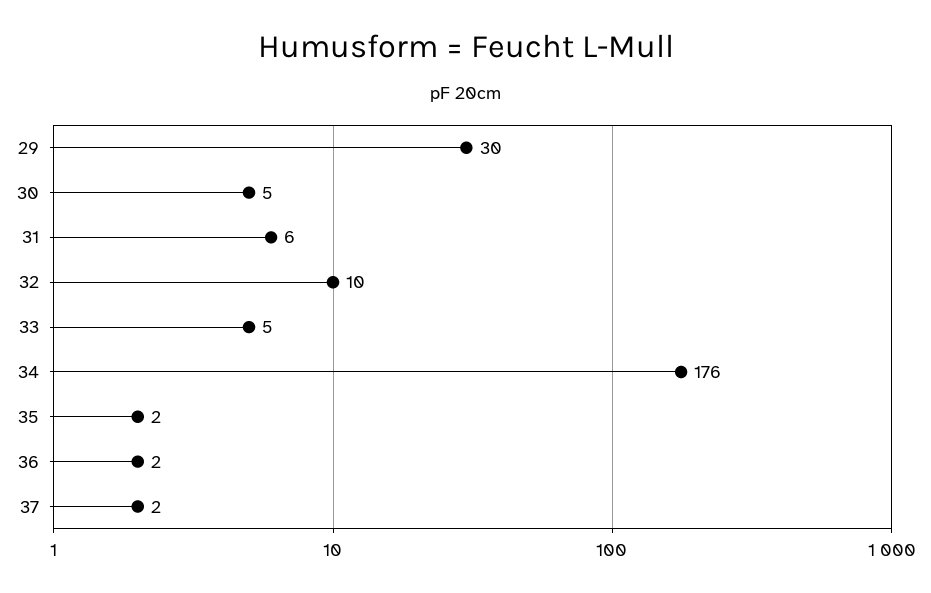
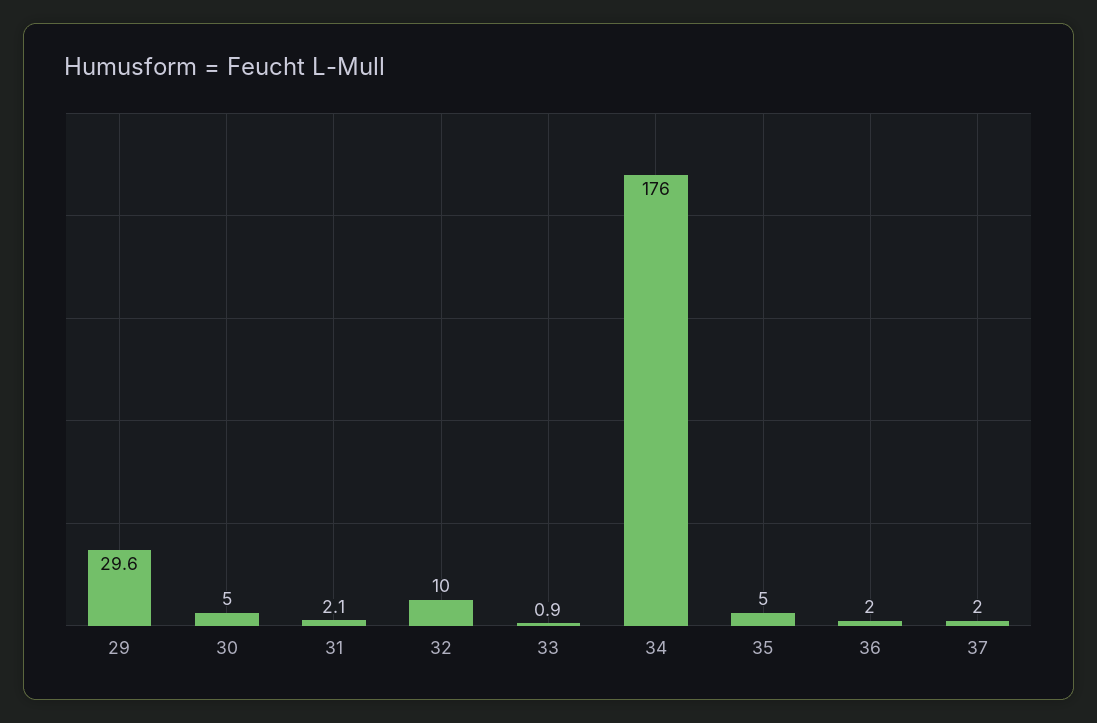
  {
    "29": 29.6,
    "30": 5,
-   "31": 6,
+   "31": 2.1,
    "32": 10,
-   "33": 5,
+   "33": 0.9,
    "34": 176,
-   "35": 2,
+   "35": 5,
    "36": 2,
    "37": 2
  }

